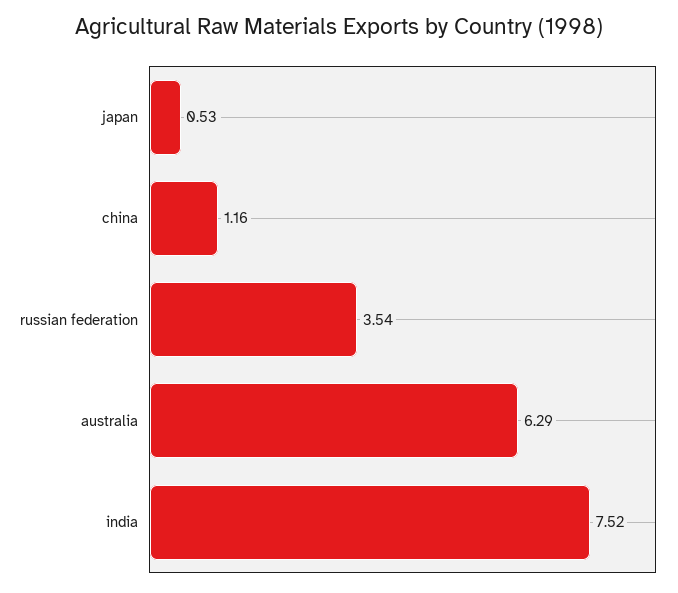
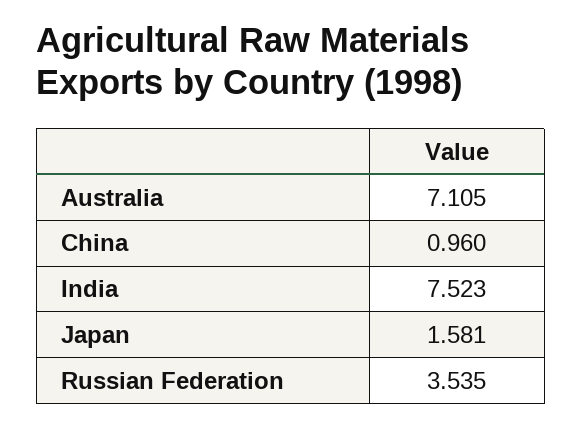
  {
-   "japan": 0.53,
+   "japan": 1.581,
-   "china": 1.16,
+   "china": 0.96,
    "russian federation": 3.535,
-   "australia": 6.29,
+   "australia": 7.105,
    "india": 7.523
  }

